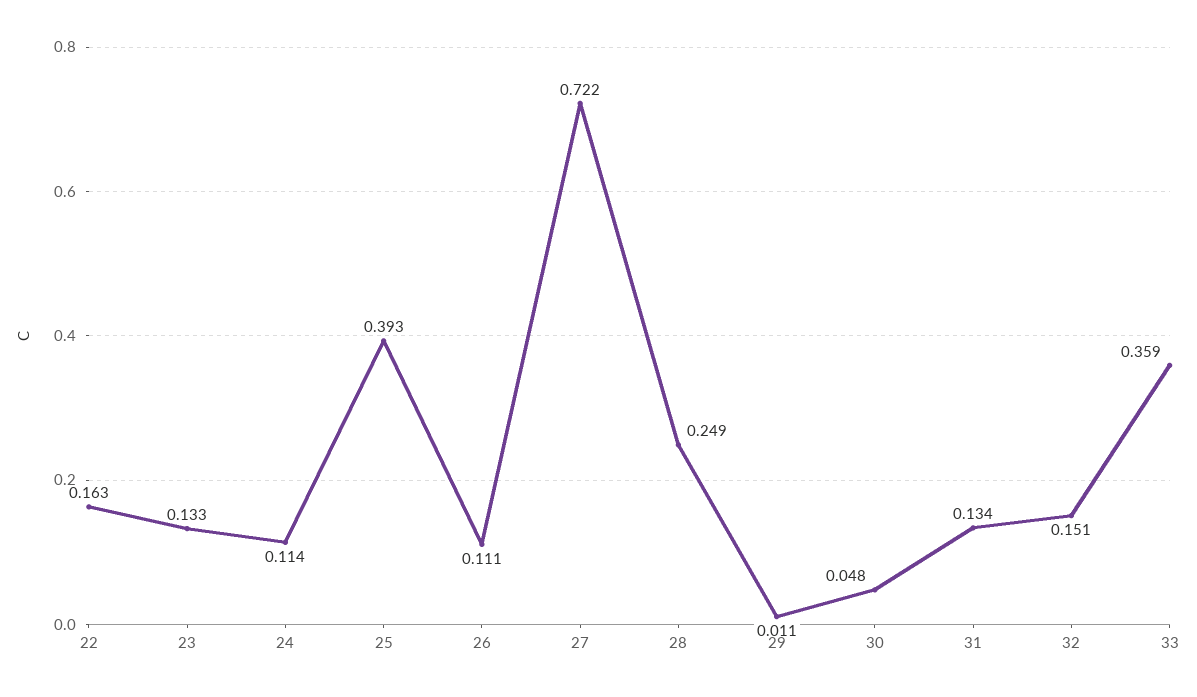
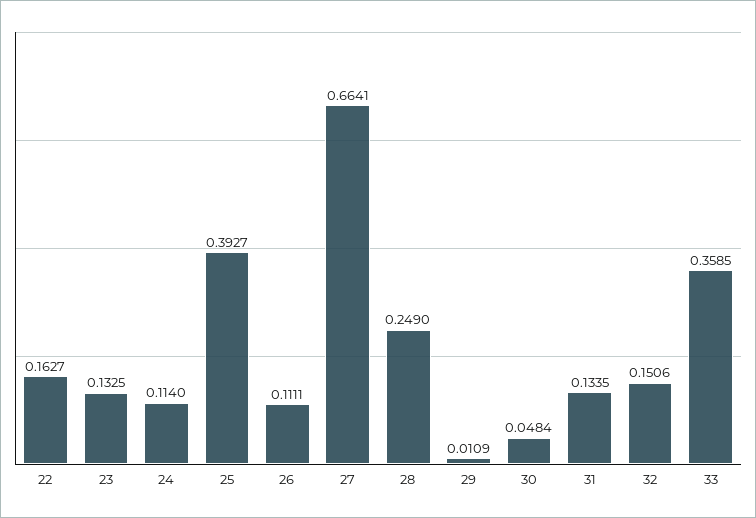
  {
    "22": 0.1627,
    "23": 0.1325,
    "24": 0.114,
    "25": 0.3927,
    "26": 0.1111,
-   "27": 0.722,
+   "27": 0.6641,
    "28": 0.249,
    "29": 0.0109,
    "30": 0.0484,
    "31": 0.1335,
    "32": 0.1506,
    "33": 0.3585
  }

